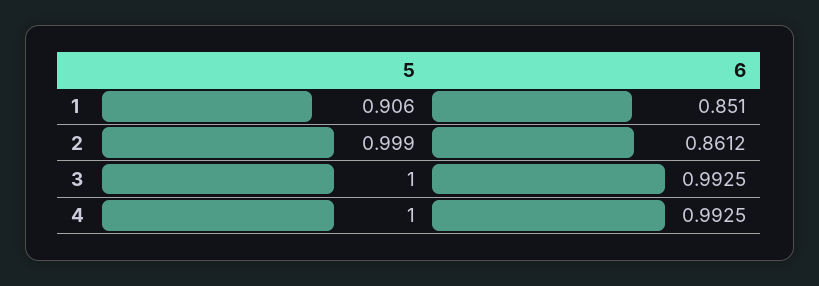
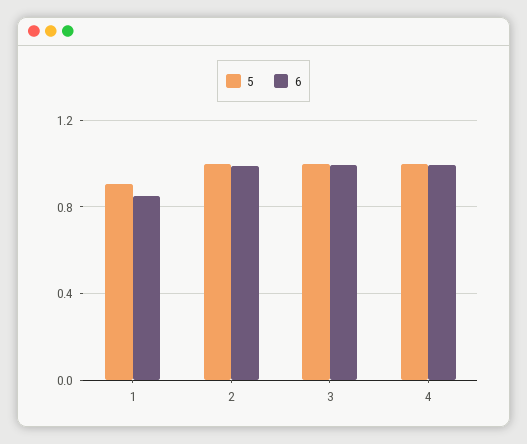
  {
    "5": {
      "1": 0.906,
      "2": 0.999,
      "3": 1,
      "4": 1
    },
    "6": {
      "1": 0.851,
-     "2": 0.8612,
+     "2": 1,
      "3": 0.9925,
      "4": 0.9925
    }
  }

